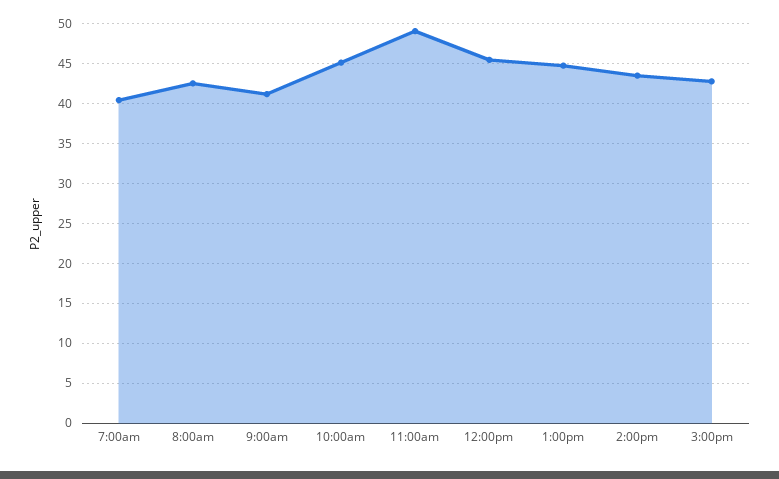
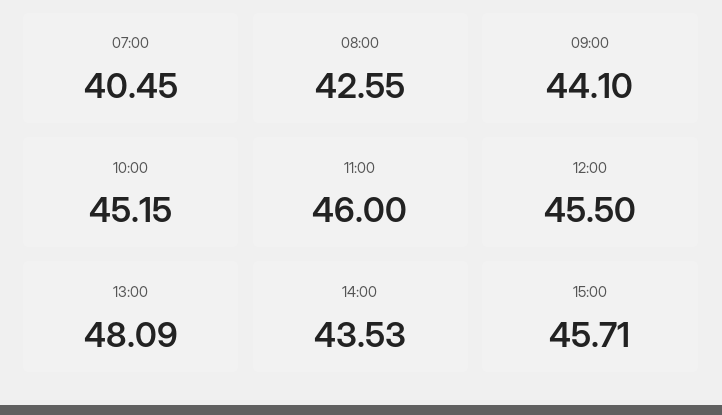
  {
    "7:00am": 40.45,
    "8:00am": 42.55,
-   "9:00am": 41,
+   "9:00am": 44.1,
    "10:00am": 45.15,
-   "11:00am": 49,
+   "11:00am": 46,
    "12:00pm": 45.5,
-   "1:00pm": 45,
+   "1:00pm": 48.09,
    "2:00pm": 43.53,
-   "3:00pm": 43
+   "3:00pm": 45.71
  }

